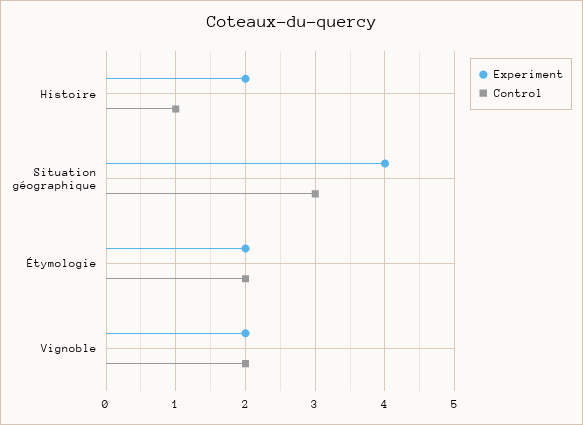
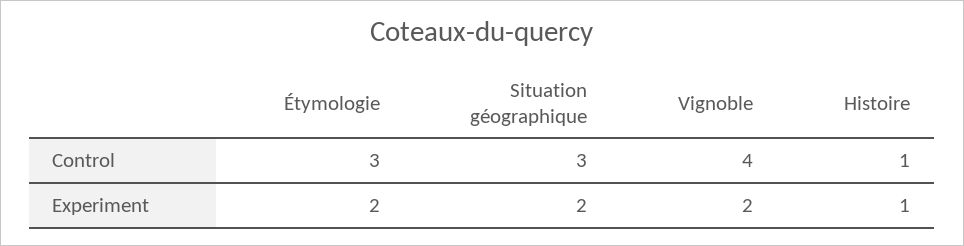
  {
    "Experiment": {
-     "Histoire": 2,
+     "Histoire": 1,
-     "Situation géographique": 4,
+     "Situation géographique": 2,
      "Étymologie": 2,
      "Vignoble": 2
    },
    "Control": {
      "Histoire": 1,
      "Situation géographique": 3,
-     "Étymologie": 2,
+     "Étymologie": 3,
-     "Vignoble": 2
+     "Vignoble": 4
    }
  }

